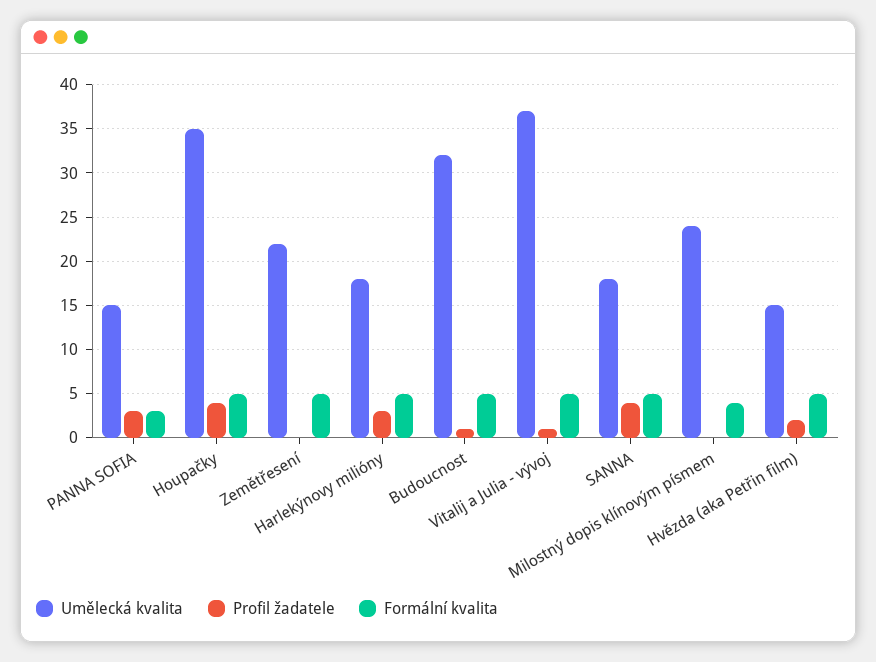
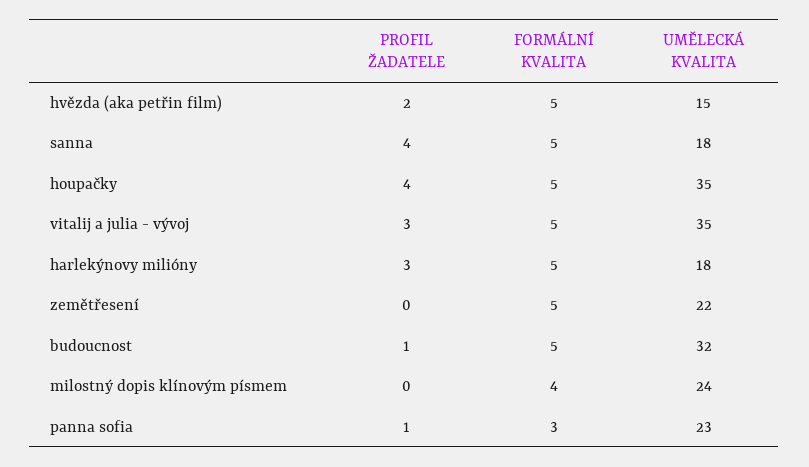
  {
    "Umělecká kvalita": {
-     "PANNA SOFIA": 15,
+     "PANNA SOFIA": 23,
      "Houpačky": 35,
      "Zemětřesení": 22,
      "Harlekýnovy milióny": 18,
      "Budoucnost": 32,
-     "Vitalij a Julia - vývoj": 37,
+     "Vitalij a Julia - vývoj": 35,
      "SANNA": 18,
      "Milostný dopis klínovým písmem": 24,
      "Hvězda (aka Petřin film)": 15
    },
    "Profil žadatele": {
-     "PANNA SOFIA": 3,
+     "PANNA SOFIA": 1,
      "Houpačky": 4,
      "Zemětřesení": 0,
      "Harlekýnovy milióny": 3,
      "Budoucnost": 1,
-     "Vitalij a Julia - vývoj": 1,
+     "Vitalij a Julia - vývoj": 3,
      "SANNA": 4,
      "Milostný dopis klínovým písmem": 0,
      "Hvězda (aka Petřin film)": 2
    },
    "Formální kvalita": {
      "PANNA SOFIA": 3,
      "Houpačky": 5,
      "Zemětřesení": 5,
      "Harlekýnovy milióny": 5,
      "Budoucnost": 5,
      "Vitalij a Julia - vývoj": 5,
      "SANNA": 5,
      "Milostný dopis klínovým písmem": 4,
      "Hvězda (aka Petřin film)": 5
    }
  }

